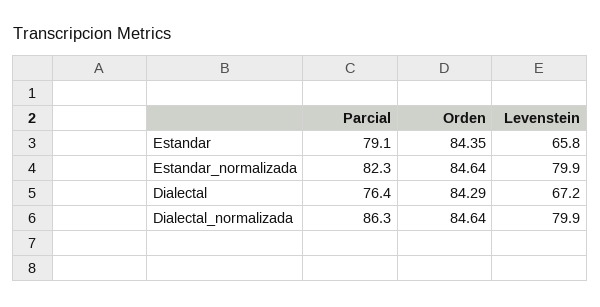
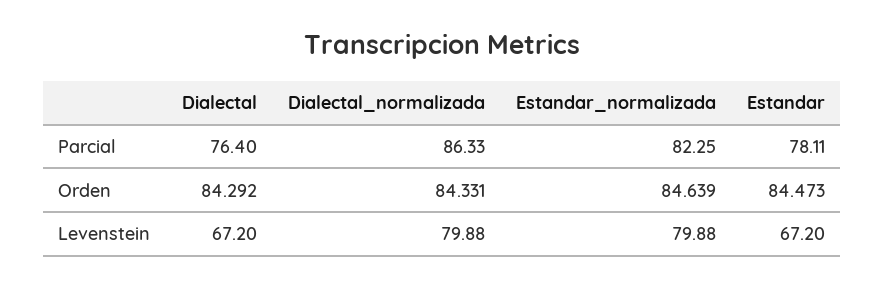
  {
    "Parcial": {
-     "Estandar": 79.1,
+     "Estandar": 78.11,
      "Estandar_normalizada": 82.25,
      "Dialectal": 76.4,
      "Dialectal_normalizada": 86.33
    },
    "Orden": {
-     "Estandar": 84.35,
+     "Estandar": 84.473,
      "Estandar_normalizada": 84.639,
      "Dialectal": 84.292,
-     "Dialectal_normalizada": 84.64
+     "Dialectal_normalizada": 84.331
    },
    "Levenstein": {
-     "Estandar": 65.8,
+     "Estandar": 67.2,
      "Estandar_normalizada": 79.88,
      "Dialectal": 67.2,
      "Dialectal_normalizada": 79.88
    }
  }

